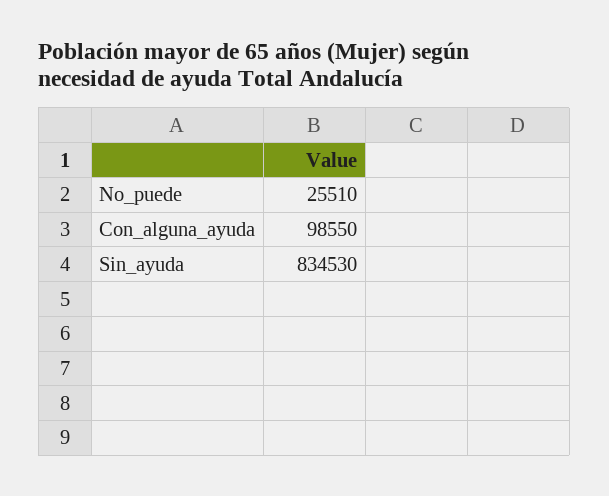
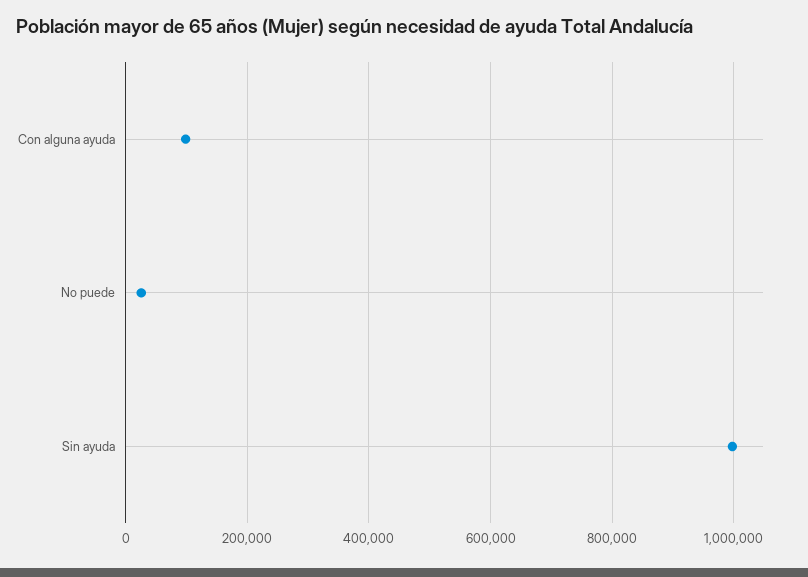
  {
    "No_puede": 25510,
    "Con_alguna_ayuda": 98550,
-   "Sin_ayuda": 834530
+   "Sin_ayuda": 1000000
  }

